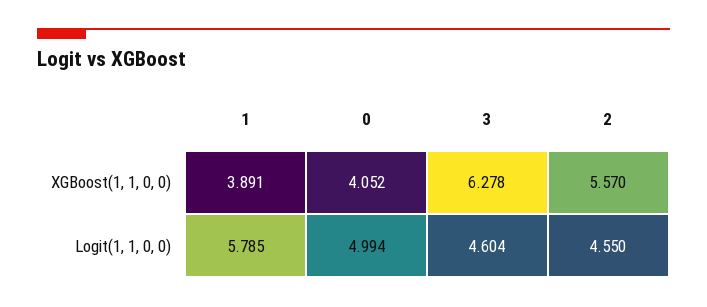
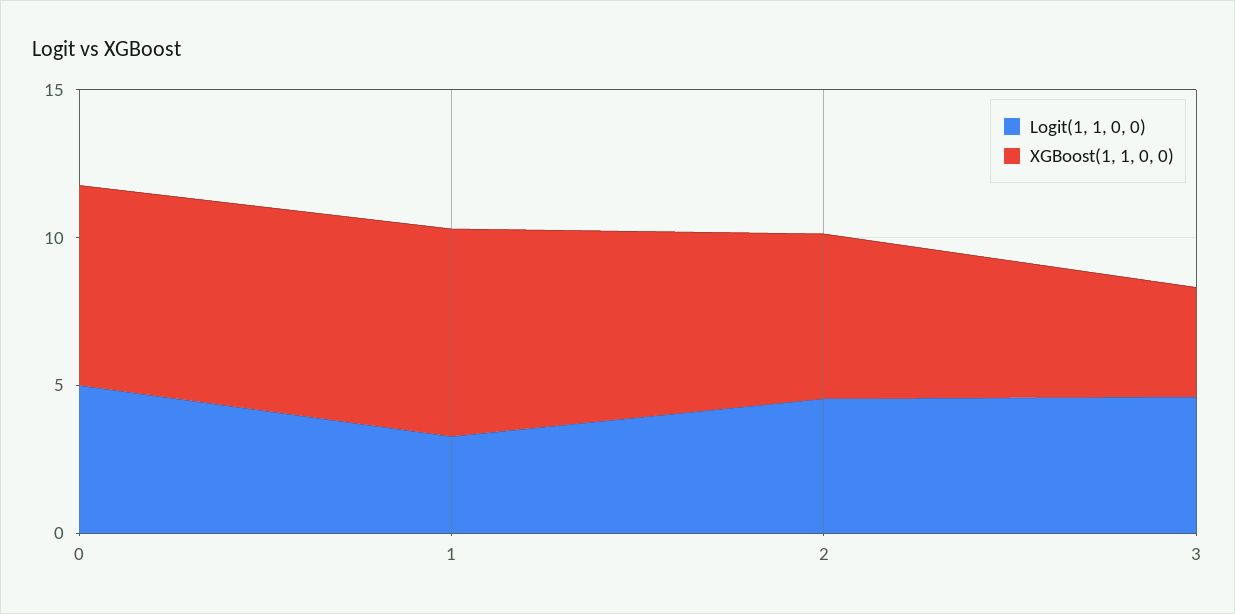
  {
    "XGBoost(1, 1, 0, 0)": {
-     "1": 3.891,
+     "1": 7,
-     "0": 4.052,
+     "0": 7,
-     "3": 6.278,
+     "3": 4,
      "2": 5.57
    },
    "Logit(1, 1, 0, 0)": {
-     "1": 5.785,
+     "1": 3,
      "0": 4.994,
      "3": 4.604,
      "2": 4.55
    }
  }

